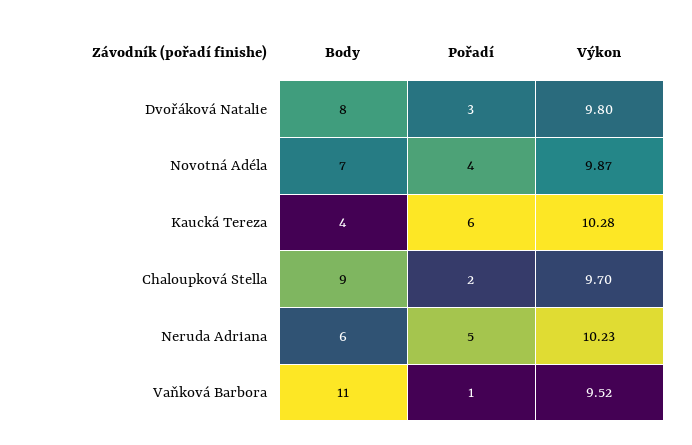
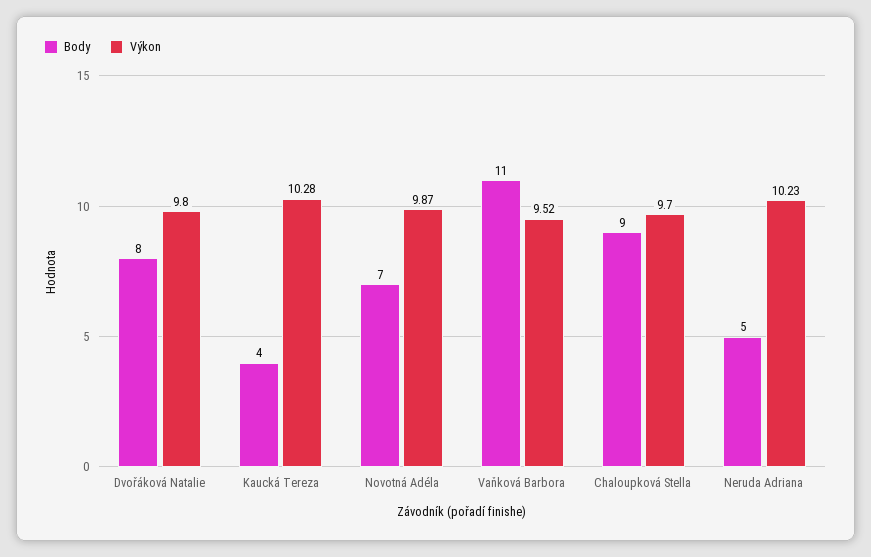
  {
    "Body": {
      "Dvořáková Natalie": 8,
      "Novotná Adéla": 7,
      "Kaucká Tereza": 4,
      "Chaloupková Stella": 9,
-     "Neruda Adriana": 6,
+     "Neruda Adriana": 5,
      "Vaňková Barbora": 11
    },
-   "Pořadí": {
-     "Dvořáková Natalie": 3,
-     "Novotná Adéla": 4,
-     "Kaucká Tereza": 6,
-     "Chaloupková Stella": 2,
-     "Neruda Adriana": 5,
-     "Vaňková Barbora": 1
-   },
    "Výkon": {
      "Dvořáková Natalie": 9.8,
      "Novotná Adéla": 9.87,
      "Kaucká Tereza": 10.28,
      "Chaloupková Stella": 9.7,
      "Neruda Adriana": 10.23,
      "Vaňková Barbora": 9.52
    }
  }

